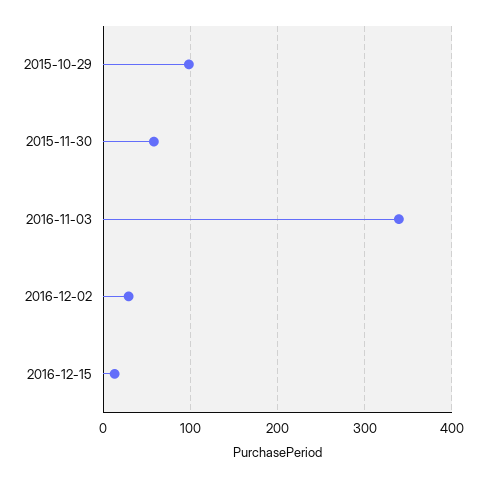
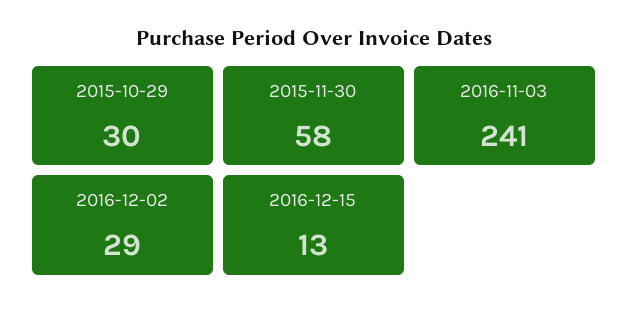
  {
-   "2015-10-29": 100,
+   "2015-10-29": 30,
    "2015-11-30": 58,
-   "2016-11-03": 340,
+   "2016-11-03": 241,
    "2016-12-02": 29,
    "2016-12-15": 13
  }

